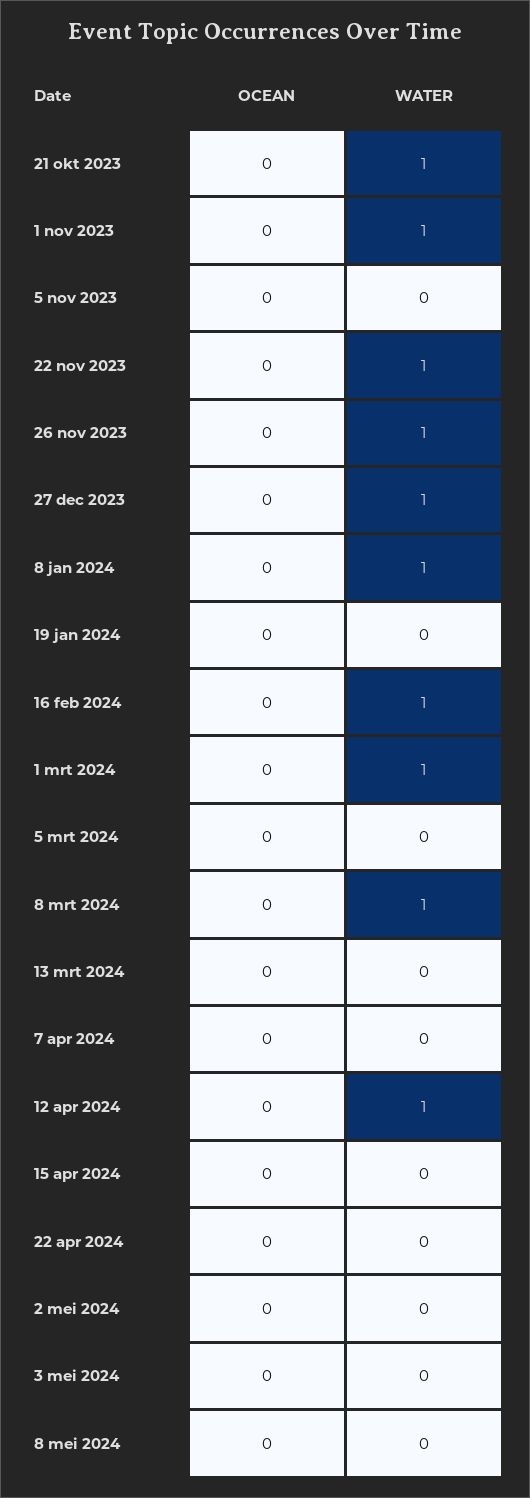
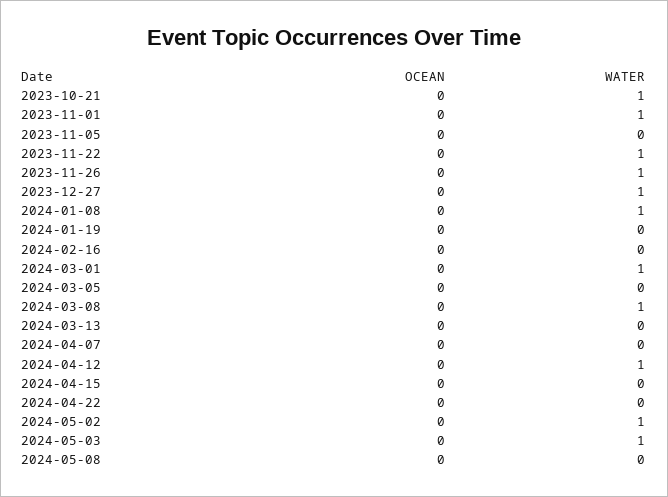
  {
    "OCEAN": {
      "21 okt 2023": 0,
      "1 nov 2023": 0,
      "5 nov 2023": 0,
      "22 nov 2023": 0,
      "26 nov 2023": 0,
      "27 dec 2023": 0,
      "8 jan 2024": 0,
      "19 jan 2024": 0,
      "16 feb 2024": 0,
      "1 mrt 2024": 0,
      "5 mrt 2024": 0,
      "8 mrt 2024": 0,
      "13 mrt 2024": 0,
      "7 apr 2024": 0,
      "12 apr 2024": 0,
      "15 apr 2024": 0,
      "22 apr 2024": 0,
      "2 mei 2024": 0,
      "3 mei 2024": 0,
      "8 mei 2024": 0
    },
    "WATER": {
      "21 okt 2023": 1,
      "1 nov 2023": 1,
      "5 nov 2023": 0,
      "22 nov 2023": 1,
      "26 nov 2023": 1,
      "27 dec 2023": 1,
      "8 jan 2024": 1,
      "19 jan 2024": 0,
-     "16 feb 2024": 1,
+     "16 feb 2024": 0,
      "1 mrt 2024": 1,
      "5 mrt 2024": 0,
      "8 mrt 2024": 1,
      "13 mrt 2024": 0,
      "7 apr 2024": 0,
      "12 apr 2024": 1,
      "15 apr 2024": 0,
      "22 apr 2024": 0,
-     "2 mei 2024": 0,
+     "2 mei 2024": 1,
-     "3 mei 2024": 0,
+     "3 mei 2024": 1,
      "8 mei 2024": 0
    }
  }

